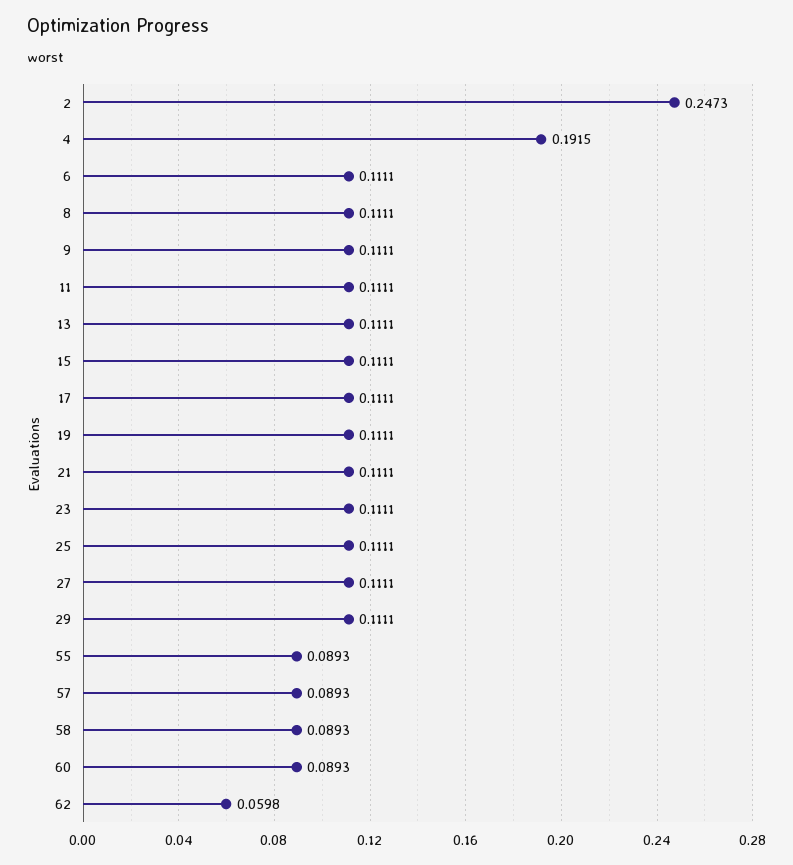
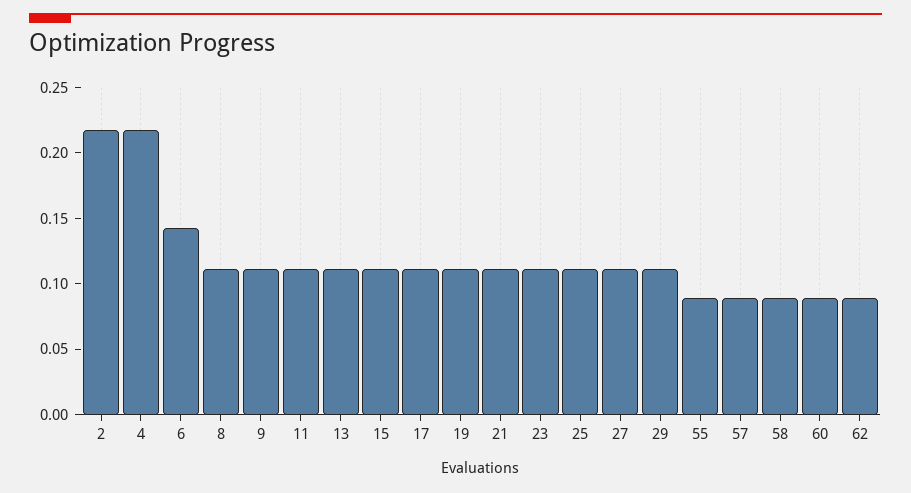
  {
-   "2": 0.2473,
+   "2": 0.22,
-   "4": 0.1915,
+   "4": 0.22,
-   "6": 0.1111,
+   "6": 0.14,
    "8": 0.1111,
    "9": 0.1111,
    "11": 0.1111,
    "13": 0.1111,
    "15": 0.1111,
    "17": 0.1111,
    "19": 0.1111,
    "21": 0.1111,
    "23": 0.1111,
    "25": 0.1111,
    "27": 0.1111,
    "29": 0.1111,
    "55": 0.0893,
    "57": 0.0893,
    "58": 0.0893,
    "60": 0.0893,
-   "62": 0.0598
+   "62": 0.09
  }

